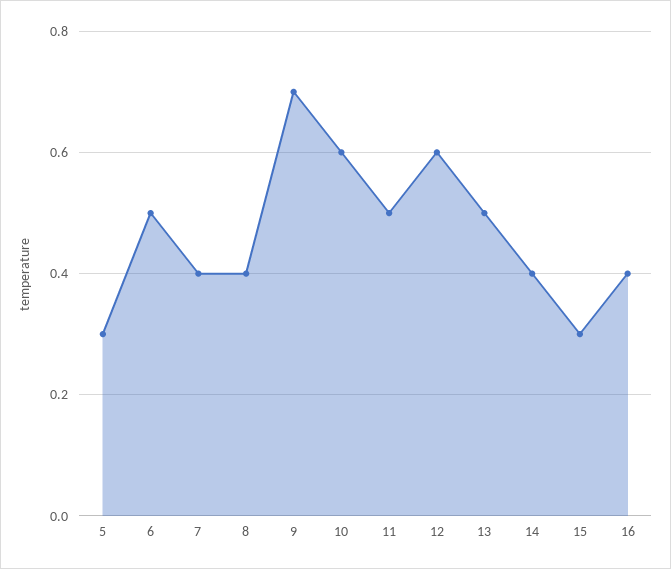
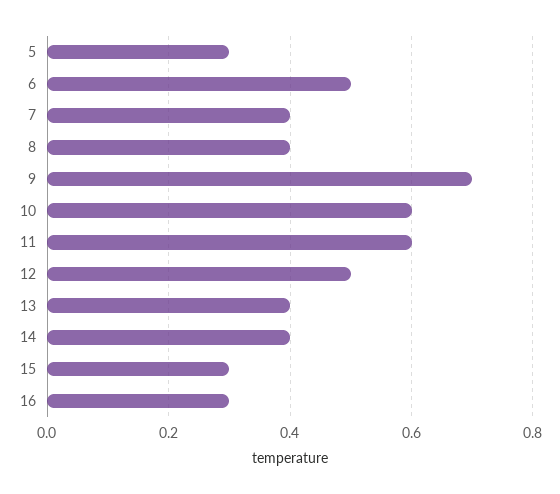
  {
    "5": 0.3,
    "6": 0.5,
    "7": 0.4,
    "8": 0.4,
    "9": 0.7,
    "10": 0.6,
-   "11": 0.5,
+   "11": 0.6,
-   "12": 0.6,
+   "12": 0.5,
-   "13": 0.5,
+   "13": 0.4,
    "14": 0.4,
    "15": 0.3,
-   "16": 0.4
+   "16": 0.3
  }

